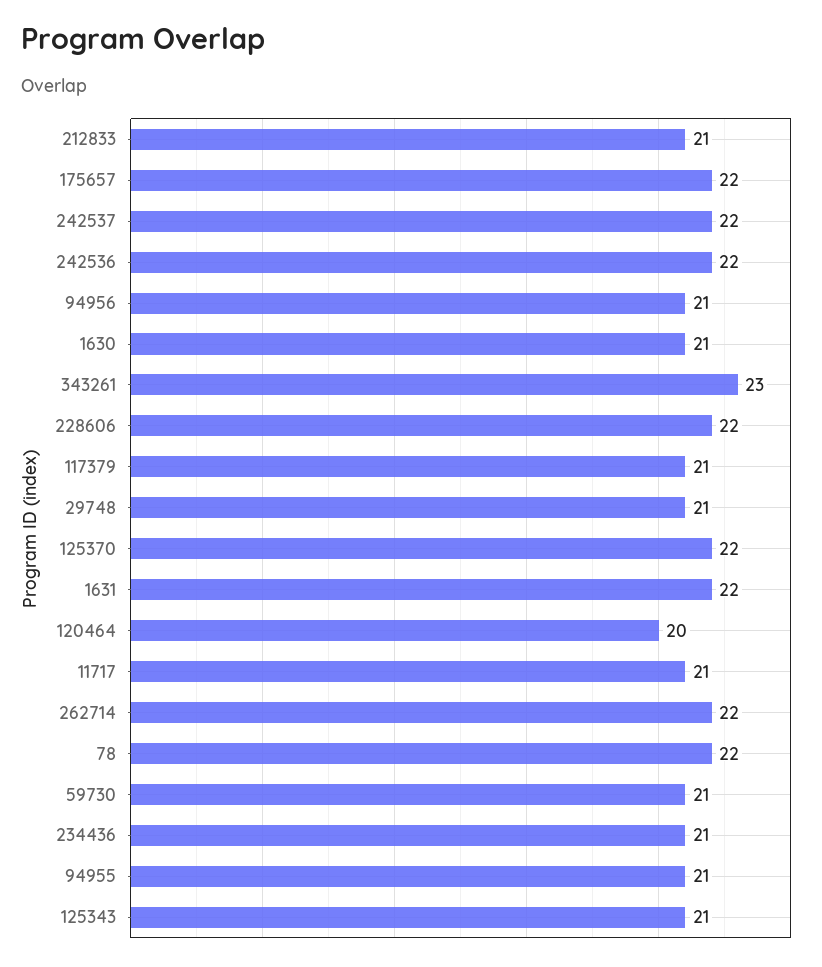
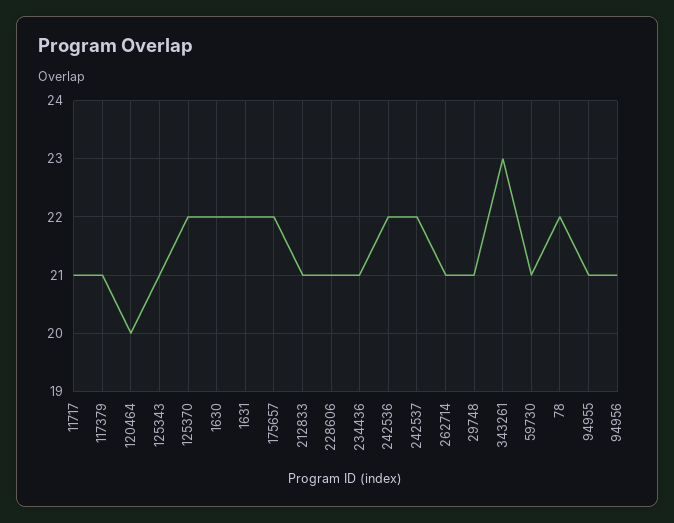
  {
    "212833": 21,
    "175657": 22,
    "242537": 22,
    "242536": 22,
    "94956": 21,
-   "1630": 21,
+   "1630": 22,
    "343261": 23,
-   "228606": 22,
+   "228606": 21,
    "117379": 21,
    "29748": 21,
    "125370": 22,
    "1631": 22,
    "120464": 20,
    "11717": 21,
-   "262714": 22,
+   "262714": 21,
    "78": 22,
    "59730": 21,
    "234436": 21,
    "94955": 21,
    "125343": 21
  }

